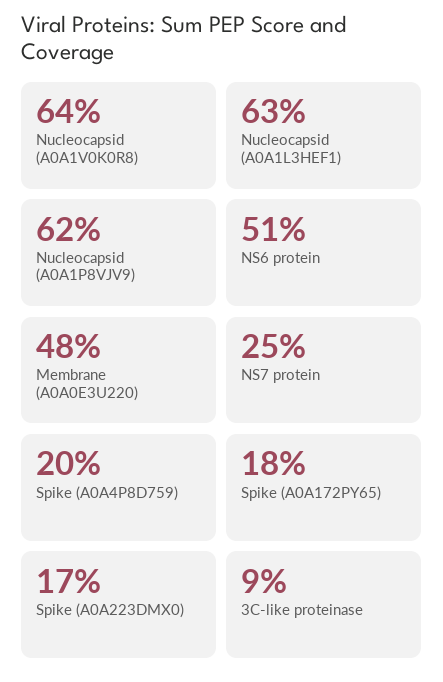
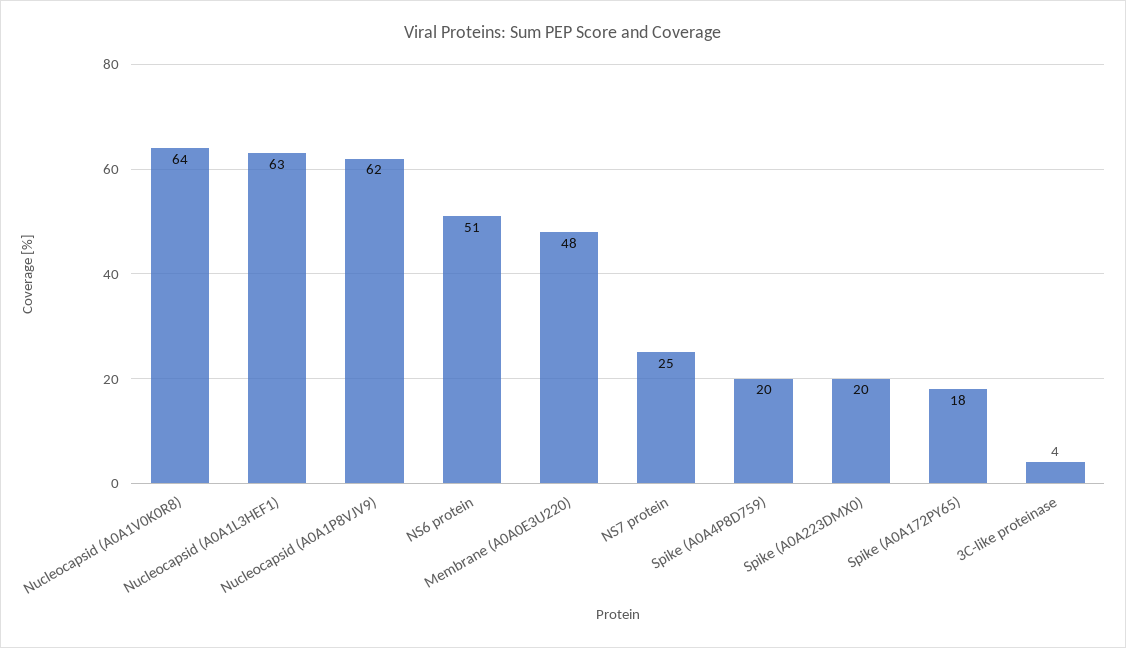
  {
    "Nucleocapsid (A0A1V0K0R8)": 64,
    "Nucleocapsid (A0A1L3HEF1)": 63,
    "Nucleocapsid (A0A1P8VJV9)": 62,
    "NS6 protein": 51,
    "Membrane (A0A0E3U220)": 48,
    "NS7 protein": 25,
    "Spike (A0A4P8D759)": 20,
    "Spike (A0A172PY65)": 18,
-   "Spike (A0A223DMX0)": 17,
+   "Spike (A0A223DMX0)": 20,
-   "3C-like proteinase": 9
+   "3C-like proteinase": 4
  }

